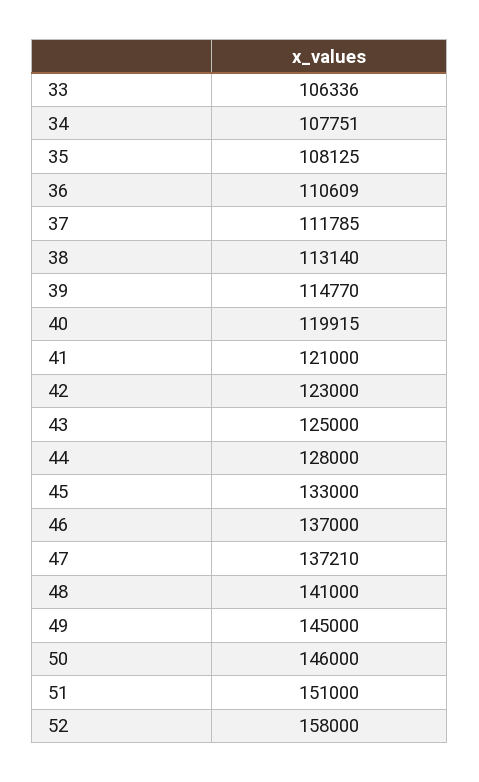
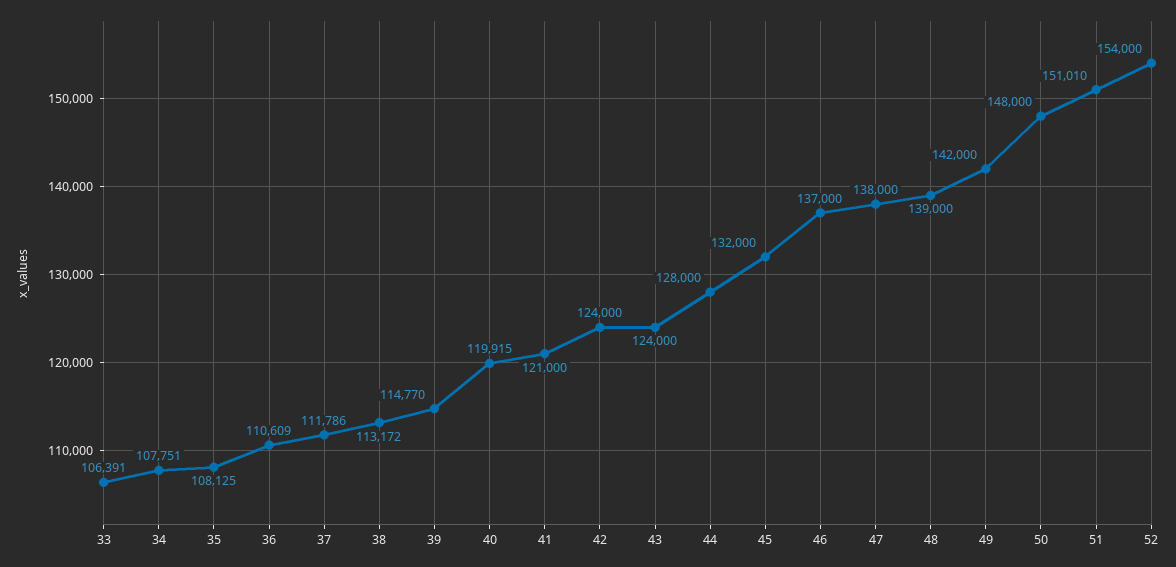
  {
-   "33": 106336,
+   "33": 106391,
    "34": 107751,
    "35": 108125,
    "36": 110609,
-   "37": 111785,
+   "37": 111786,
-   "38": 113140,
+   "38": 113172,
    "39": 114770,
    "40": 119915,
    "41": 121000,
-   "42": 123000,
+   "42": 124000,
-   "43": 125000,
+   "43": 124000,
    "44": 128000,
-   "45": 133000,
+   "45": 132000,
    "46": 137000,
-   "47": 137210,
+   "47": 138000,
-   "48": 141000,
+   "48": 139000,
-   "49": 145000,
+   "49": 142000,
-   "50": 146000,
+   "50": 148000,
-   "51": 151000,
+   "51": 151010,
-   "52": 158000
+   "52": 154000
  }

